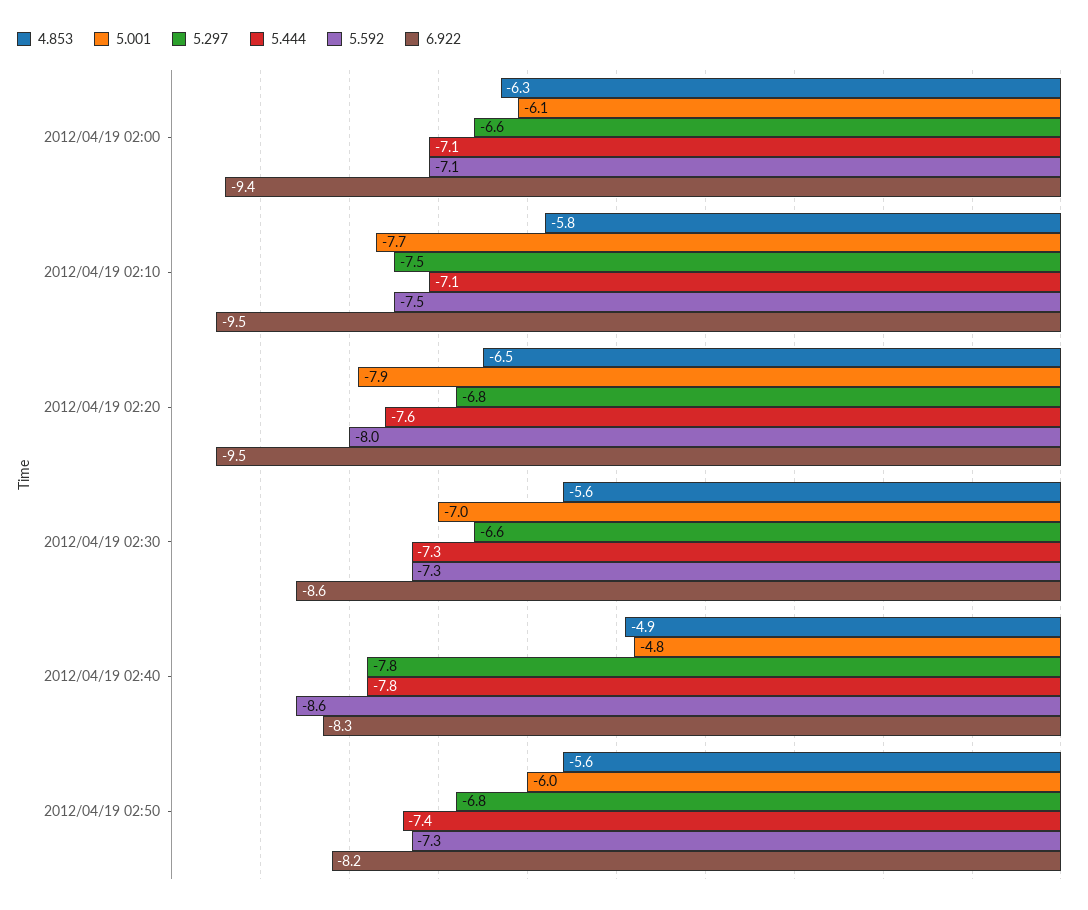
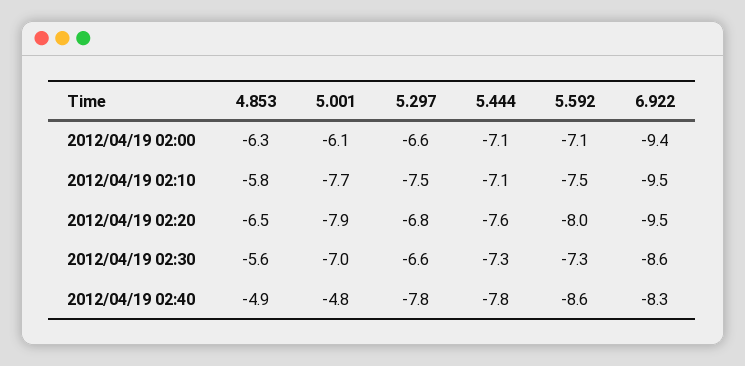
  {
    "4.853": {
      "2012/04/19 02:00": -6.3,
      "2012/04/19 02:10": -5.8,
      "2012/04/19 02:20": -6.5,
      "2012/04/19 02:30": -5.6,
-     "2012/04/19 02:40": -4.9,
+     "2012/04/19 02:40": -4.9
-     "2012/04/19 02:50": -5.6
    },
    "5.001": {
      "2012/04/19 02:00": -6.1,
      "2012/04/19 02:10": -7.7,
      "2012/04/19 02:20": -7.9,
      "2012/04/19 02:30": -7,
-     "2012/04/19 02:40": -4.8,
+     "2012/04/19 02:40": -4.8
-     "2012/04/19 02:50": -6
    },
    "5.297": {
      "2012/04/19 02:00": -6.6,
      "2012/04/19 02:10": -7.5,
      "2012/04/19 02:20": -6.8,
      "2012/04/19 02:30": -6.6,
-     "2012/04/19 02:40": -7.8,
+     "2012/04/19 02:40": -7.8
-     "2012/04/19 02:50": -6.8
    },
    "5.444": {
      "2012/04/19 02:00": -7.1,
      "2012/04/19 02:10": -7.1,
      "2012/04/19 02:20": -7.6,
      "2012/04/19 02:30": -7.3,
-     "2012/04/19 02:40": -7.8,
+     "2012/04/19 02:40": -7.8
-     "2012/04/19 02:50": -7.4
    },
    "5.592": {
      "2012/04/19 02:00": -7.1,
      "2012/04/19 02:10": -7.5,
      "2012/04/19 02:20": -8,
      "2012/04/19 02:30": -7.3,
-     "2012/04/19 02:40": -8.6,
+     "2012/04/19 02:40": -8.6
-     "2012/04/19 02:50": -7.3
    },
    "6.922": {
      "2012/04/19 02:00": -9.4,
      "2012/04/19 02:10": -9.5,
      "2012/04/19 02:20": -9.5,
      "2012/04/19 02:30": -8.6,
-     "2012/04/19 02:40": -8.3,
+     "2012/04/19 02:40": -8.3
-     "2012/04/19 02:50": -8.2
    }
  }

